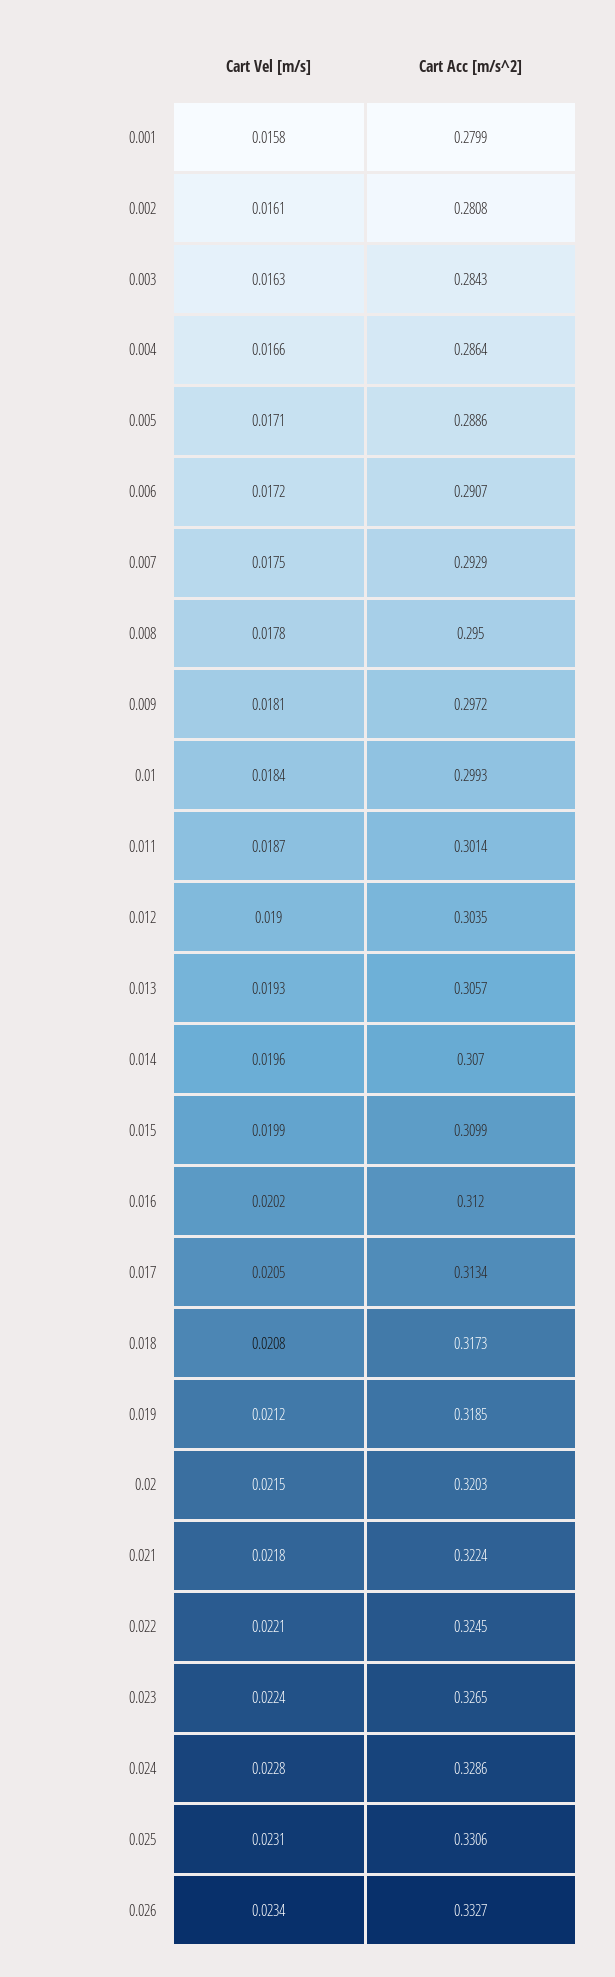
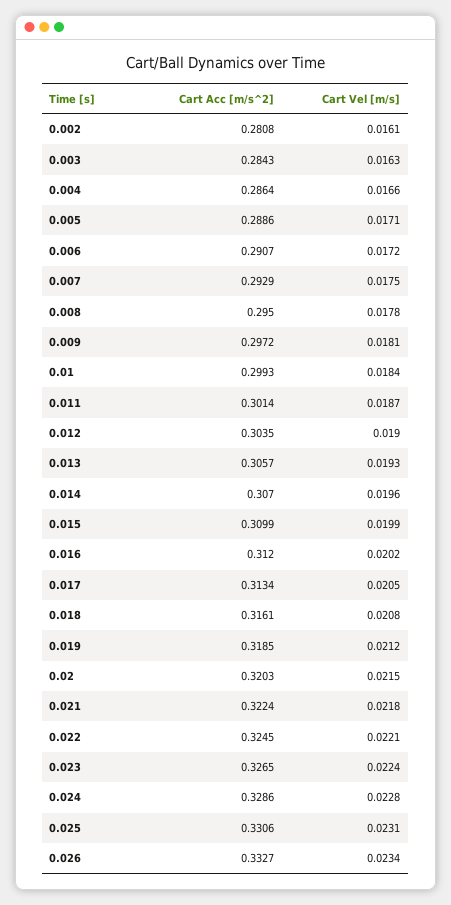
  {
    "Cart Vel [m/s]": {
-     "0.001": 0.0158,
      "0.002": 0.0161,
      "0.003": 0.0163,
      "0.004": 0.0166,
      "0.005": 0.0171,
      "0.006": 0.0172,
      "0.007": 0.0175,
      "0.008": 0.0178,
      "0.009": 0.0181,
      "0.01": 0.0184,
      "0.011": 0.0187,
      "0.012": 0.019,
      "0.013": 0.0193,
      "0.014": 0.0196,
      "0.015": 0.0199,
      "0.016": 0.0202,
      "0.017": 0.0205,
      "0.018": 0.0208,
      "0.019": 0.0212,
      "0.02": 0.0215,
      "0.021": 0.0218,
      "0.022": 0.0221,
      "0.023": 0.0224,
      "0.024": 0.0228,
      "0.025": 0.0231,
      "0.026": 0.0234
    },
    "Cart Acc [m/s^2]": {
-     "0.001": 0.2799,
      "0.002": 0.2808,
      "0.003": 0.2843,
      "0.004": 0.2864,
      "0.005": 0.2886,
      "0.006": 0.2907,
      "0.007": 0.2929,
      "0.008": 0.295,
      "0.009": 0.2972,
      "0.01": 0.2993,
      "0.011": 0.3014,
      "0.012": 0.3035,
      "0.013": 0.3057,
      "0.014": 0.307,
      "0.015": 0.3099,
      "0.016": 0.312,
      "0.017": 0.3134,
-     "0.018": 0.3173,
+     "0.018": 0.3161,
      "0.019": 0.3185,
      "0.02": 0.3203,
      "0.021": 0.3224,
      "0.022": 0.3245,
      "0.023": 0.3265,
      "0.024": 0.3286,
      "0.025": 0.3306,
      "0.026": 0.3327
    }
  }

